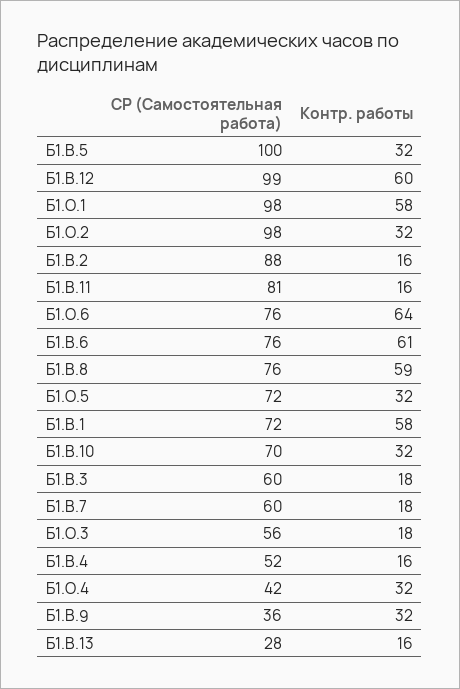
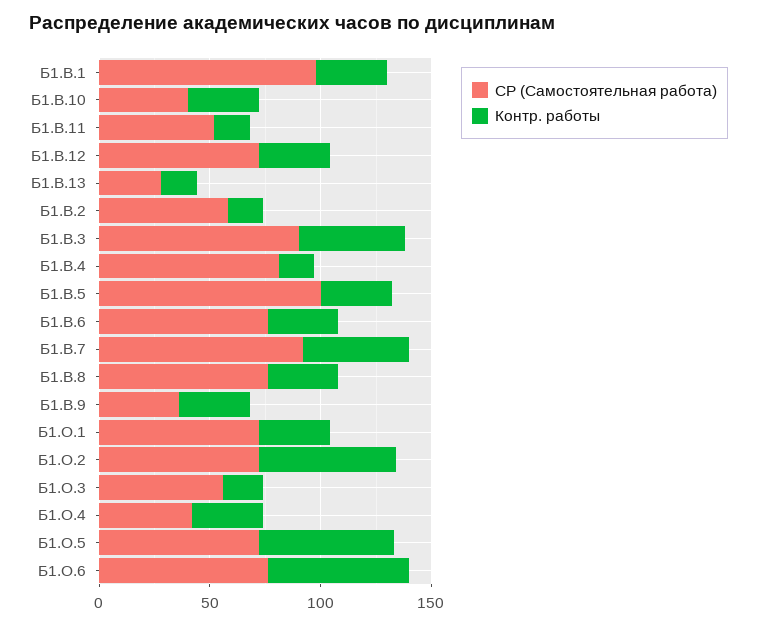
  {
    "СР (Самостоятельная работа)": {
      "Б1.В.5": 100,
-     "Б1.В.12": 99,
+     "Б1.В.12": 70,
-     "Б1.О.1": 98,
+     "Б1.О.1": 70,
-     "Б1.О.2": 98,
+     "Б1.О.2": 70,
-     "Б1.В.2": 88,
+     "Б1.В.2": 60,
-     "Б1.В.11": 81,
+     "Б1.В.11": 50,
      "Б1.О.6": 76,
      "Б1.В.6": 76,
      "Б1.В.8": 76,
      "Б1.О.5": 72,
-     "Б1.В.1": 72,
+     "Б1.В.1": 100,
-     "Б1.В.10": 70,
+     "Б1.В.10": 40,
-     "Б1.В.3": 60,
+     "Б1.В.3": 90,
-     "Б1.В.7": 60,
+     "Б1.В.7": 90,
      "Б1.О.3": 56,
-     "Б1.В.4": 52,
+     "Б1.В.4": 80,
      "Б1.О.4": 42,
      "Б1.В.9": 36,
      "Б1.В.13": 28
    },
    "Контр. работы": {
      "Б1.В.5": 32,
-     "Б1.В.12": 60,
+     "Б1.В.12": 30,
-     "Б1.О.1": 58,
+     "Б1.О.1": 30,
-     "Б1.О.2": 32,
+     "Б1.О.2": 60,
      "Б1.В.2": 16,
      "Б1.В.11": 16,
      "Б1.О.6": 64,
-     "Б1.В.6": 61,
+     "Б1.В.6": 30,
-     "Б1.В.8": 59,
+     "Б1.В.8": 30,
-     "Б1.О.5": 32,
+     "Б1.О.5": 60,
-     "Б1.В.1": 58,
+     "Б1.В.1": 30,
      "Б1.В.10": 32,
-     "Б1.В.3": 18,
+     "Б1.В.3": 50,
-     "Б1.В.7": 18,
+     "Б1.В.7": 50,
      "Б1.О.3": 18,
      "Б1.В.4": 16,
      "Б1.О.4": 32,
      "Б1.В.9": 32,
      "Б1.В.13": 16
    }
  }

